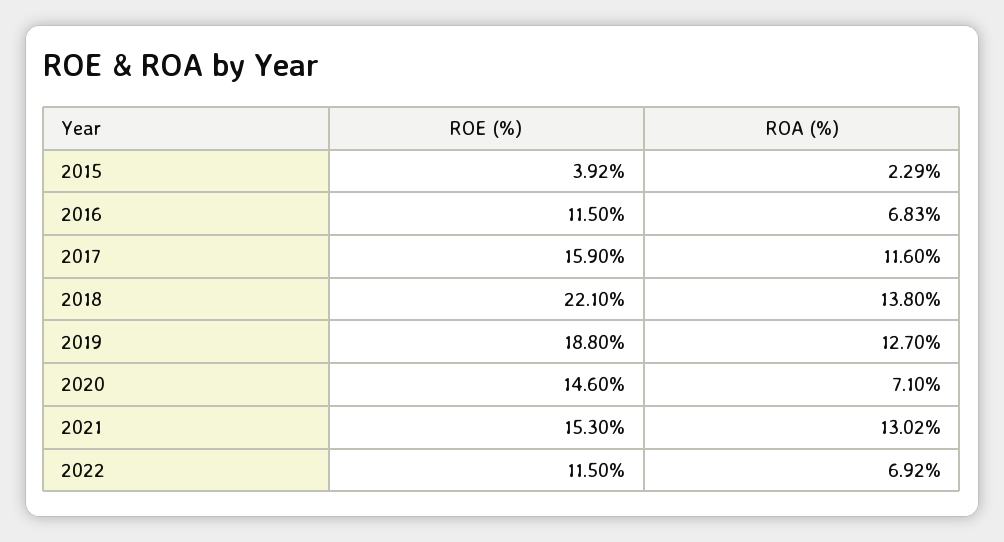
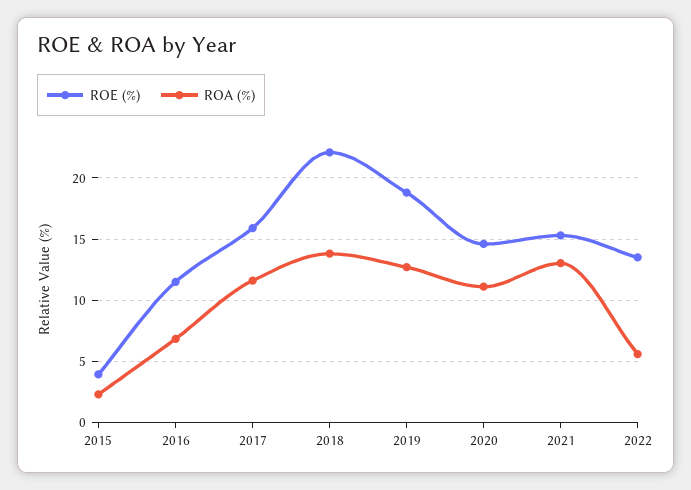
  {
    "ROE (%)": {
      "2015": 3.92,
      "2016": 11.5,
      "2017": 15.9,
      "2018": 22.1,
      "2019": 18.8,
      "2020": 14.6,
      "2021": 15.3,
-     "2022": 11.5
+     "2022": 13.5
    },
    "ROA (%)": {
      "2015": 2.29,
      "2016": 6.83,
      "2017": 11.6,
      "2018": 13.8,
      "2019": 12.7,
-     "2020": 7.1,
+     "2020": 11,
      "2021": 13.02,
-     "2022": 6.92
+     "2022": 5.5
    }
  }

